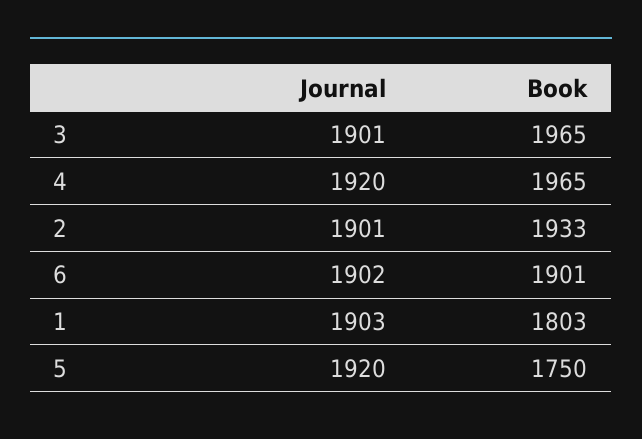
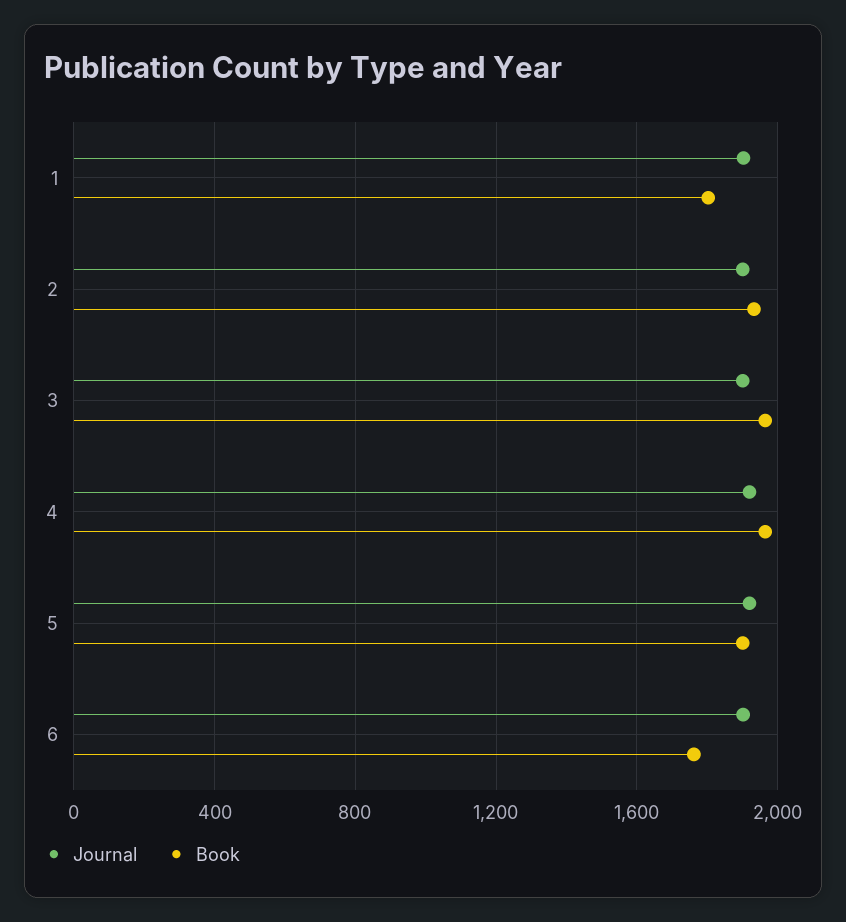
  {
    "Journal": {
      "3": 1901,
      "4": 1920,
      "2": 1901,
      "6": 1902,
      "1": 1903,
      "5": 1920
    },
    "Book": {
      "3": 1965,
      "4": 1965,
      "2": 1933,
-     "6": 1901,
+     "6": 1750,
      "1": 1803,
-     "5": 1750
+     "5": 1900
    }
  }

